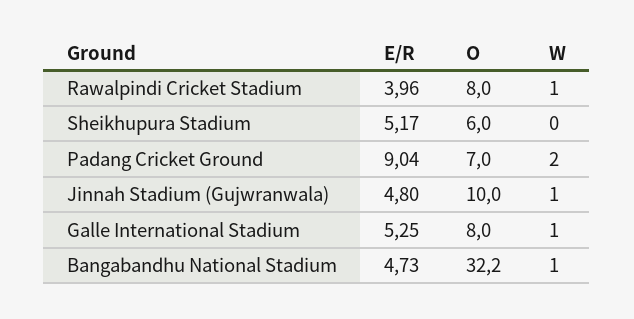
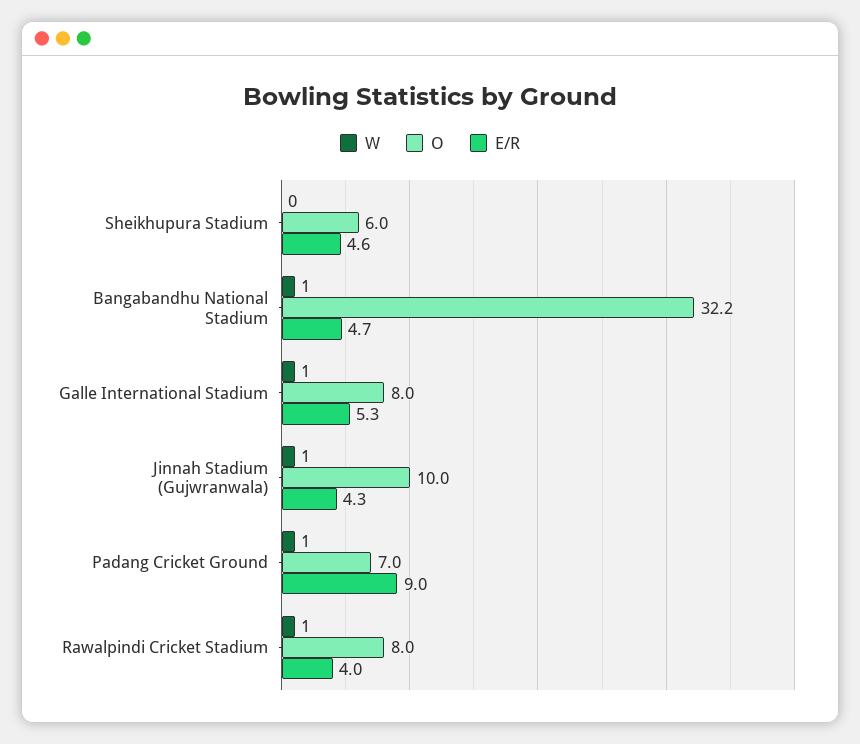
  {
    "E/R": {
      "Rawalpindi Cricket Stadium": 3.96,
-     "Sheikhupura Stadium": 5.17,
+     "Sheikhupura Stadium": 4.6,
      "Padang Cricket Ground": 9.04,
-     "Jinnah Stadium (Gujwranwala)": 4.8,
+     "Jinnah Stadium (Gujwranwala)": 4.3,
      "Galle International Stadium": 5.25,
      "Bangabandhu National Stadium": 4.73
    },
    "O": {
      "Rawalpindi Cricket Stadium": 8,
      "Sheikhupura Stadium": 6,
      "Padang Cricket Ground": 7,
      "Jinnah Stadium (Gujwranwala)": 10,
      "Galle International Stadium": 8,
      "Bangabandhu National Stadium": 32.2
    },
    "W": {
      "Rawalpindi Cricket Stadium": 1,
      "Sheikhupura Stadium": 0,
-     "Padang Cricket Ground": 2,
+     "Padang Cricket Ground": 1,
      "Jinnah Stadium (Gujwranwala)": 1,
      "Galle International Stadium": 1,
      "Bangabandhu National Stadium": 1
    }
  }

